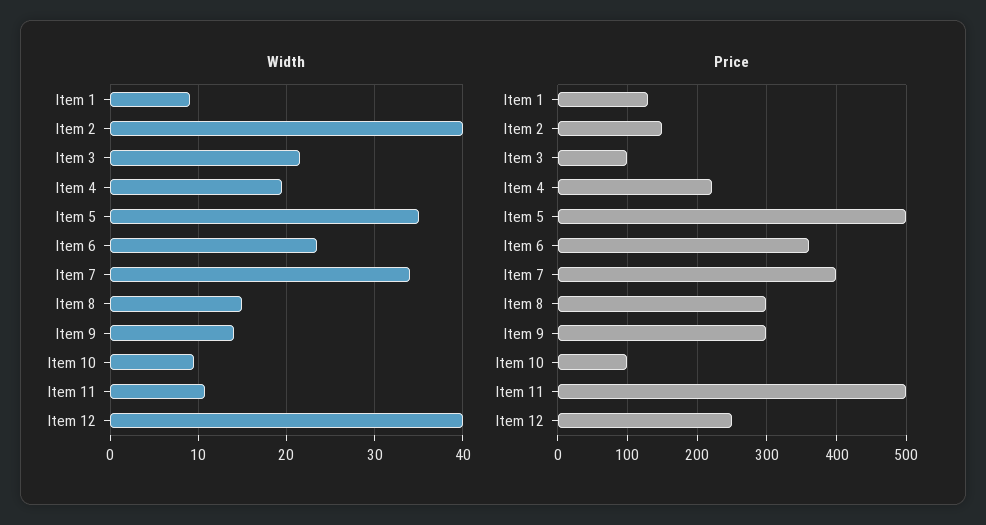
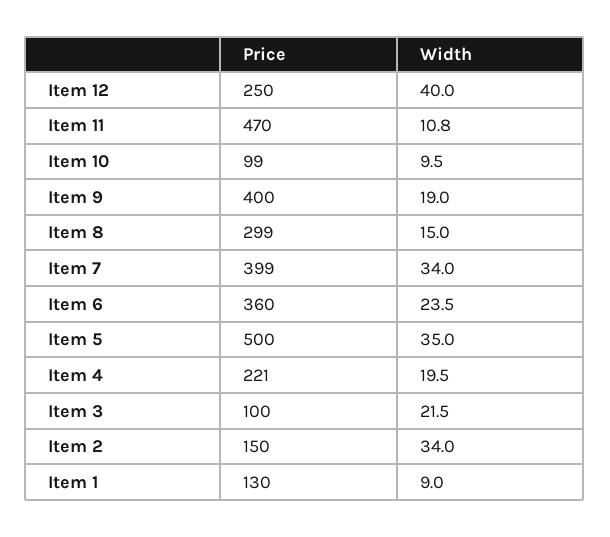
  {
    "Width": {
      "Item 1": 9,
-     "Item 2": 40,
+     "Item 2": 34,
      "Item 3": 21.5,
      "Item 4": 19.5,
      "Item 5": 35,
      "Item 6": 23.5,
      "Item 7": 34,
      "Item 8": 15,
-     "Item 9": 14,
+     "Item 9": 19,
      "Item 10": 9.5,
      "Item 11": 10.8,
      "Item 12": 40
    },
    "Price": {
      "Item 1": 130,
      "Item 2": 150,
      "Item 3": 100,
      "Item 4": 221,
      "Item 5": 500,
      "Item 6": 360,
      "Item 7": 399,
      "Item 8": 299,
-     "Item 9": 300,
+     "Item 9": 400,
      "Item 10": 99,
-     "Item 11": 500,
+     "Item 11": 470,
      "Item 12": 250
    }
  }

